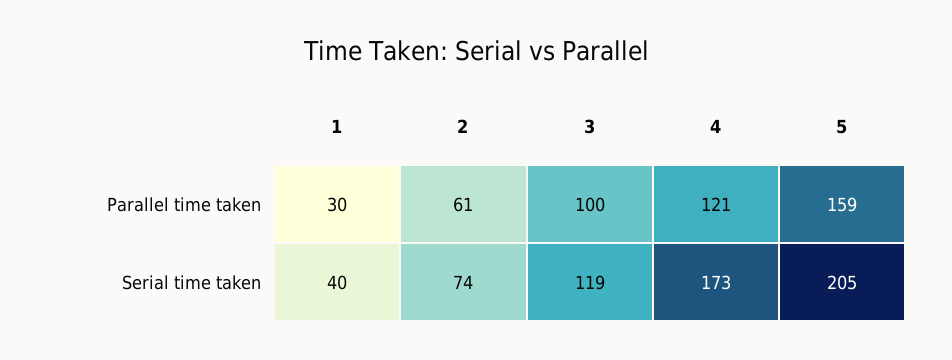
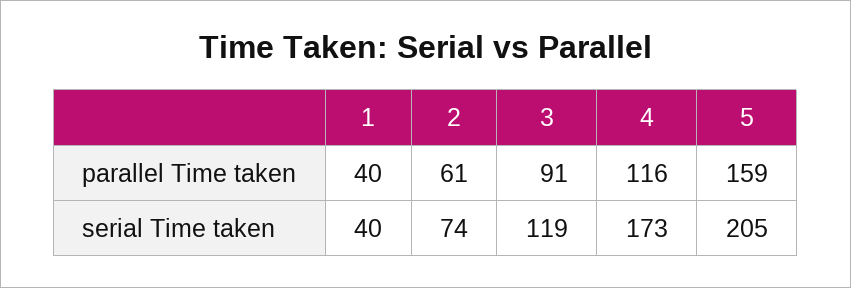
  {
    "1": {
-     "Parallel time taken": 30,
+     "Parallel time taken": 40,
      "Serial time taken": 40
    },
    "2": {
      "Parallel time taken": 61,
      "Serial time taken": 74
    },
    "3": {
-     "Parallel time taken": 100,
+     "Parallel time taken": 91,
      "Serial time taken": 119
    },
    "4": {
-     "Parallel time taken": 121,
+     "Parallel time taken": 116,
      "Serial time taken": 173
    },
    "5": {
      "Parallel time taken": 159,
      "Serial time taken": 205
    }
  }

